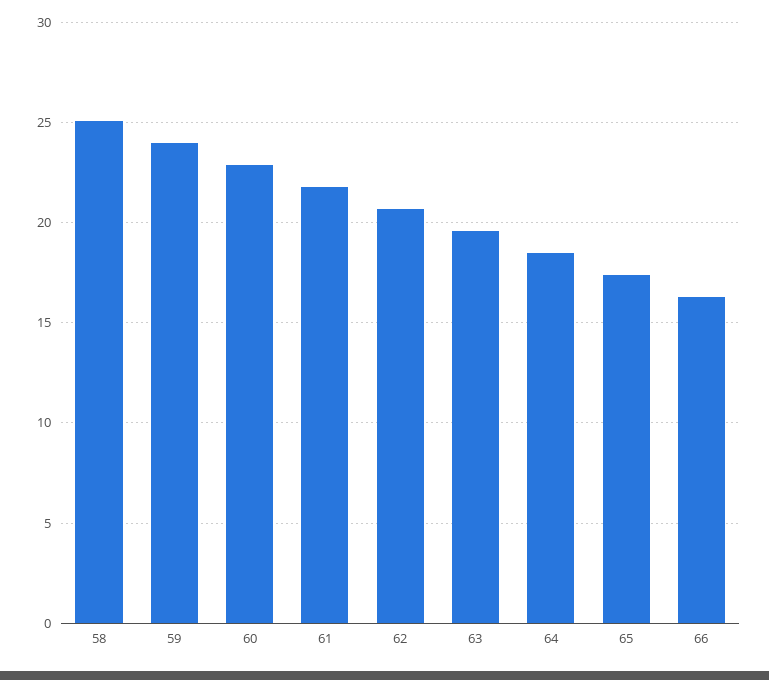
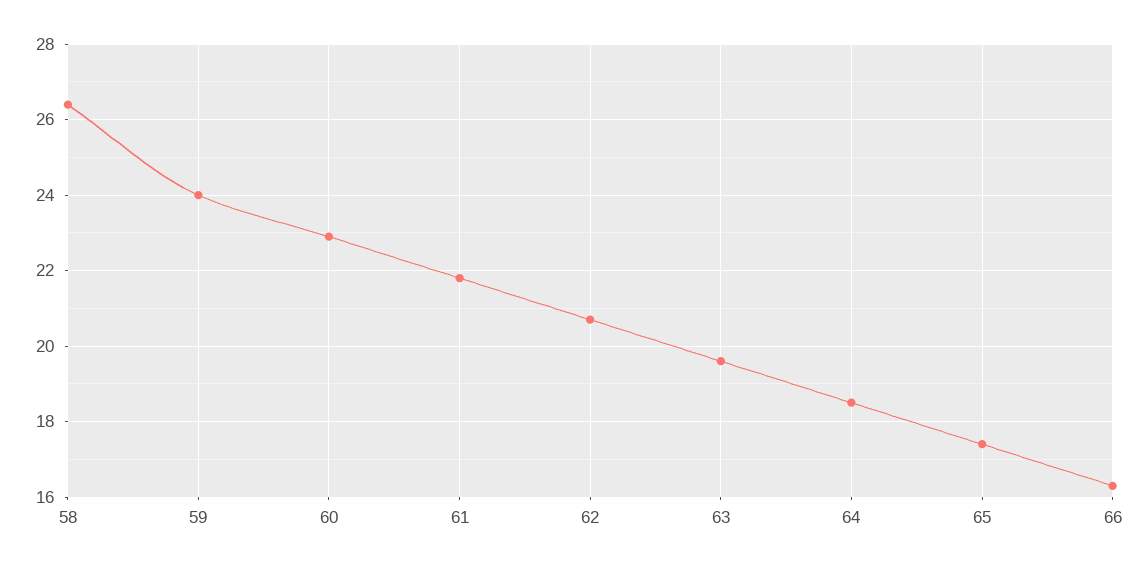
  {
-   "58": 25,
+   "58": 26.5,
    "59": 24,
    "60": 23,
    "61": 22,
    "62": 20.5,
    "63": 19.5,
    "64": 18.5,
    "65": 17.5,
    "66": 16.5
  }

